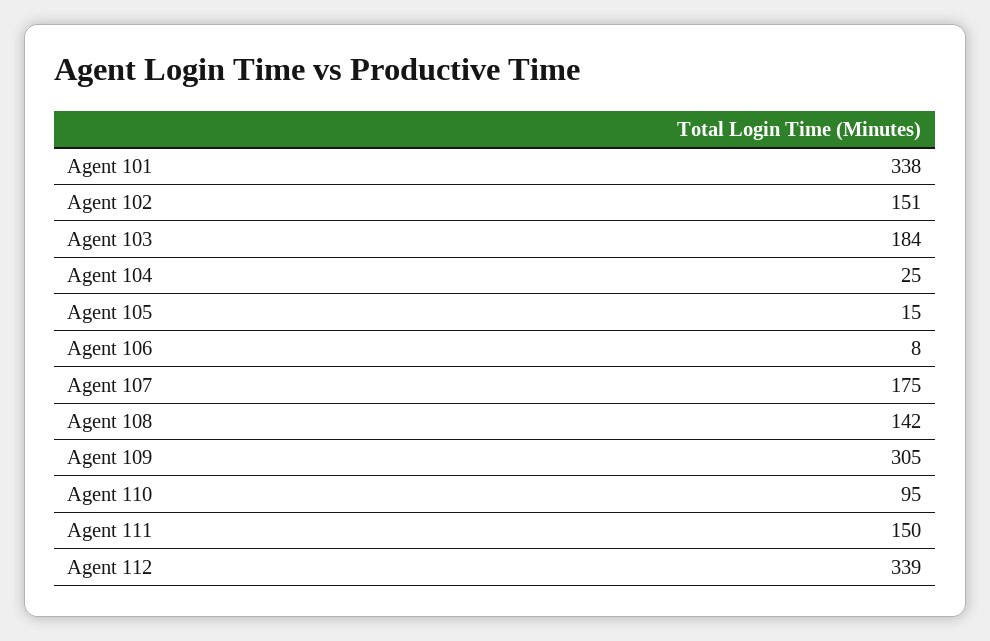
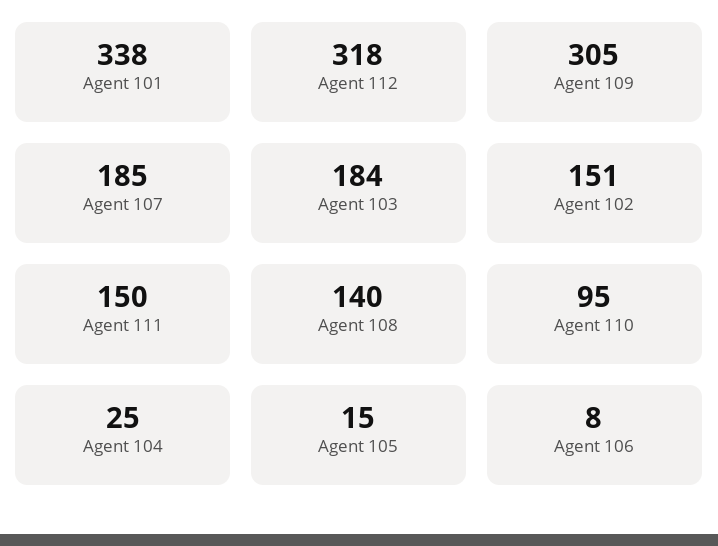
  {
    "Agent 101": 338,
    "Agent 102": 151,
    "Agent 103": 184,
    "Agent 104": 25,
    "Agent 105": 15,
    "Agent 106": 8,
-   "Agent 107": 175,
+   "Agent 107": 185,
-   "Agent 108": 142,
+   "Agent 108": 140,
    "Agent 109": 305,
    "Agent 110": 95,
    "Agent 111": 150,
-   "Agent 112": 339
+   "Agent 112": 318
  }

